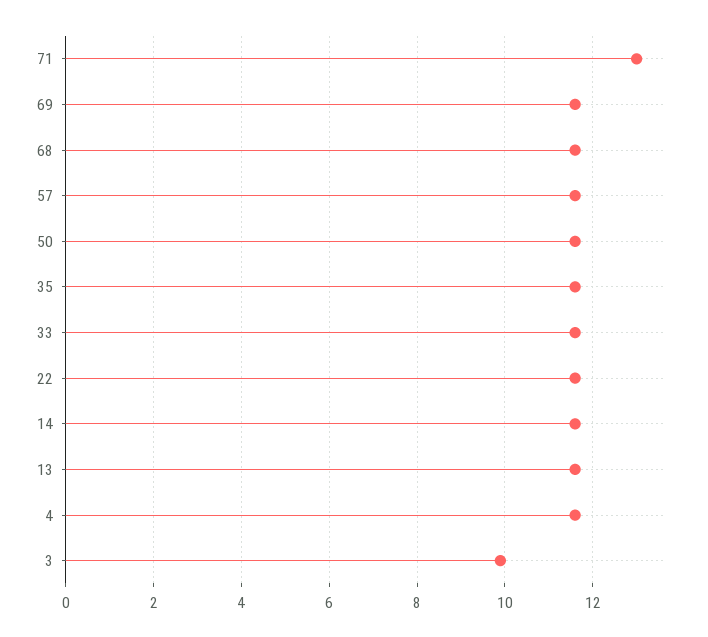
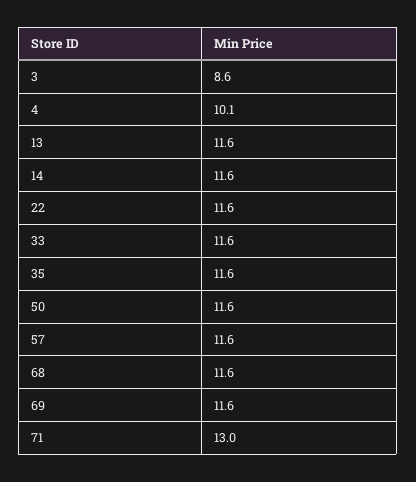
  {
    "71": 13,
    "69": 11.6,
    "68": 11.6,
    "57": 11.6,
    "50": 11.6,
    "35": 11.6,
    "33": 11.6,
    "22": 11.6,
    "14": 11.6,
    "13": 11.6,
-   "4": 11.5,
+   "4": 10.1,
-   "3": 10
+   "3": 8.6
  }

